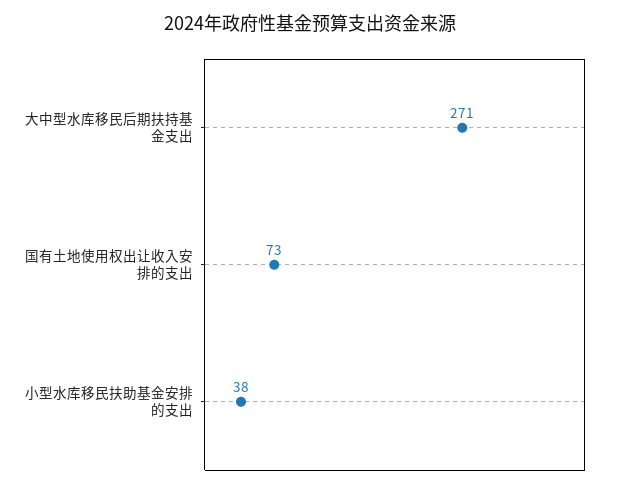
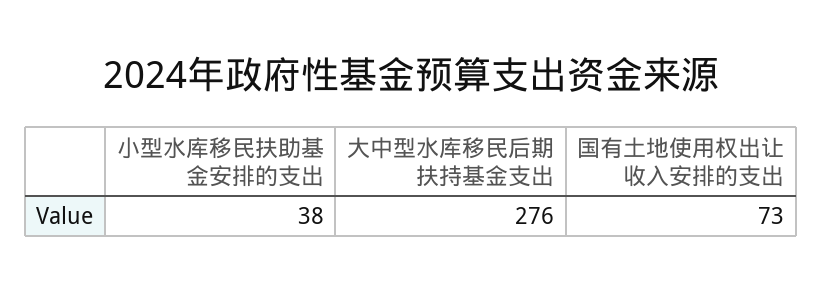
  {
-   "大中型水库移民后期扶持基金支出": 271,
+   "大中型水库移民后期扶持基金支出": 276,
    "国有土地使用权出让收入安排的支出": 73,
    "小型水库移民扶助基金安排的支出": 38
  }

